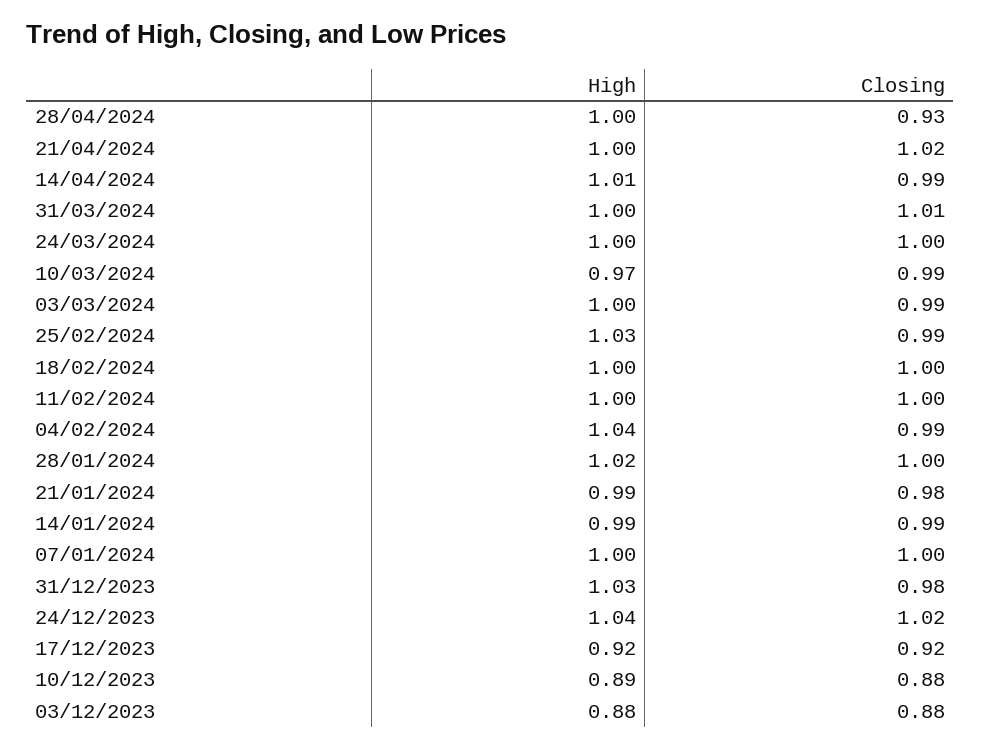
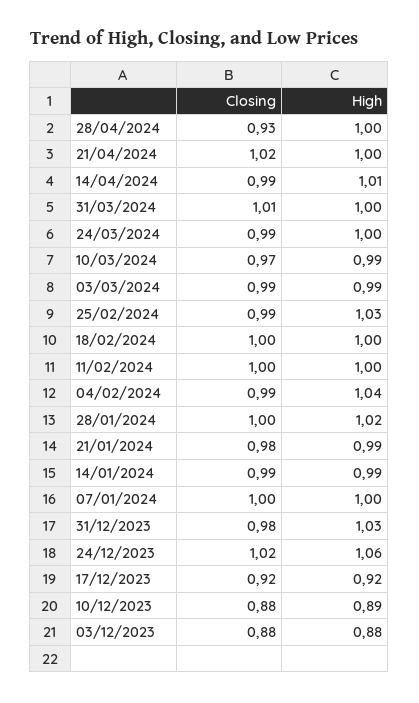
  {
    "High": {
      "28/04/2024": 1,
      "21/04/2024": 1,
      "14/04/2024": 1.01,
      "31/03/2024": 1,
      "24/03/2024": 1,
-     "10/03/2024": 0.97,
+     "10/03/2024": 0.99,
-     "03/03/2024": 1,
+     "03/03/2024": 0.99,
      "25/02/2024": 1.03,
      "18/02/2024": 1,
      "11/02/2024": 1,
      "04/02/2024": 1.04,
      "28/01/2024": 1.02,
      "21/01/2024": 0.99,
      "14/01/2024": 0.99,
      "07/01/2024": 1,
      "31/12/2023": 1.03,
-     "24/12/2023": 1.04,
+     "24/12/2023": 1.06,
      "17/12/2023": 0.92,
      "10/12/2023": 0.89,
      "03/12/2023": 0.88
    },
    "Closing": {
      "28/04/2024": 0.93,
      "21/04/2024": 1.02,
      "14/04/2024": 0.99,
      "31/03/2024": 1.01,
-     "24/03/2024": 1,
+     "24/03/2024": 0.99,
-     "10/03/2024": 0.99,
+     "10/03/2024": 0.97,
      "03/03/2024": 0.99,
      "25/02/2024": 0.99,
      "18/02/2024": 1,
      "11/02/2024": 1,
      "04/02/2024": 0.99,
      "28/01/2024": 1,
      "21/01/2024": 0.98,
      "14/01/2024": 0.99,
      "07/01/2024": 1,
      "31/12/2023": 0.98,
      "24/12/2023": 1.02,
      "17/12/2023": 0.92,
      "10/12/2023": 0.88,
      "03/12/2023": 0.88
    }
  }

